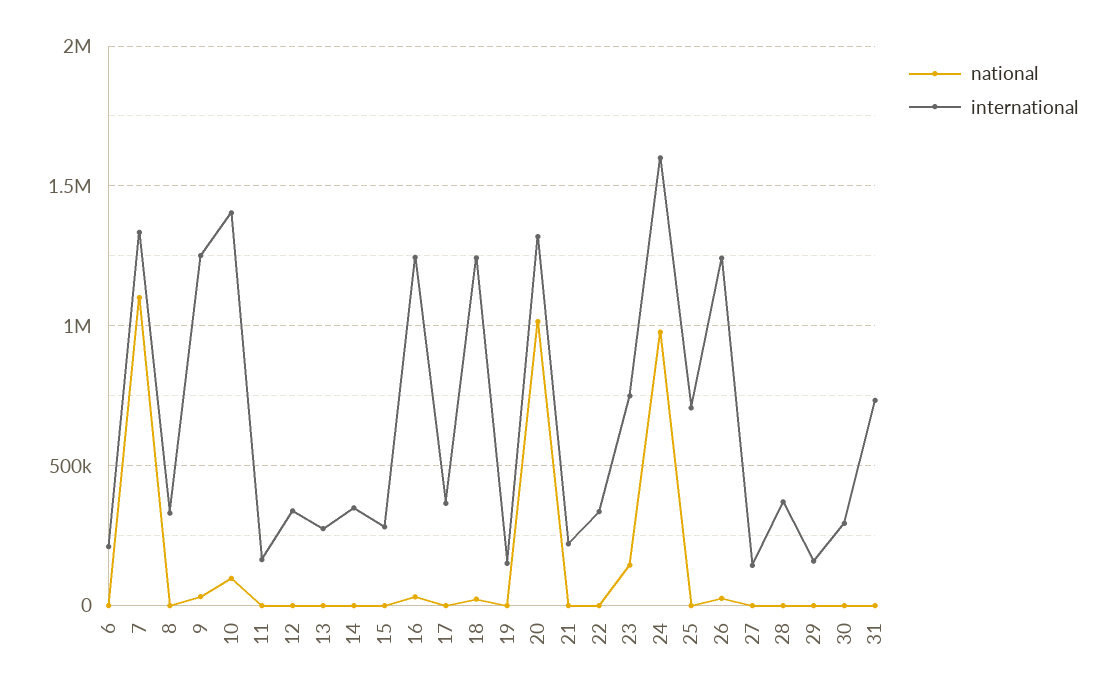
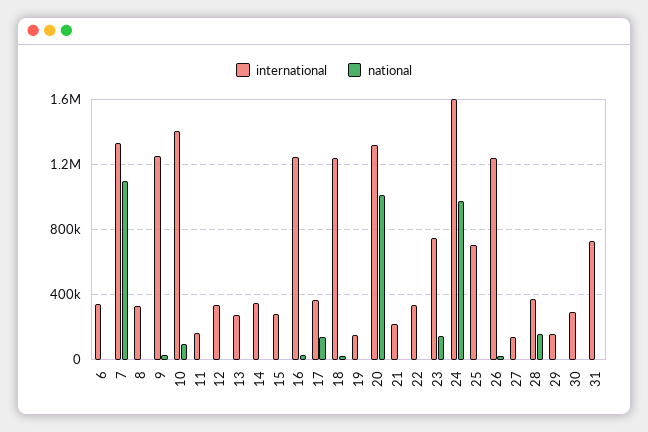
  {
    "national": {
      "6": 0,
      "7": 1100000,
      "8": 0,
      "9": 50000,
      "10": 100000,
      "11": 0,
      "12": 0,
      "13": 0,
      "14": 0,
      "15": 0,
      "16": 50000,
-     "17": 0,
+     "17": 150000,
      "18": 0,
      "19": 0,
      "20": 1000000,
      "21": 0,
      "22": 0,
      "23": 150000,
      "24": 1000000,
      "25": 0,
      "26": 50000,
      "27": 0,
-     "28": 0,
+     "28": 150000,
      "29": 0,
      "30": 0,
      "31": 0
    },
    "international": {
-     "6": 200000,
+     "6": 350000,
      "7": 1350000,
      "8": 350000,
      "9": 1250000,
      "10": 1400000,
      "11": 150000,
      "12": 350000,
      "13": 250000,
      "14": 350000,
      "15": 300000,
      "16": 1250000,
      "17": 350000,
      "18": 1250000,
      "19": 150000,
      "20": 1300000,
      "21": 200000,
      "22": 350000,
      "23": 750000,
      "24": 1600000,
      "25": 700000,
      "26": 1250000,
      "27": 150000,
      "28": 350000,
      "29": 150000,
      "30": 300000,
      "31": 750000
    }
  }

